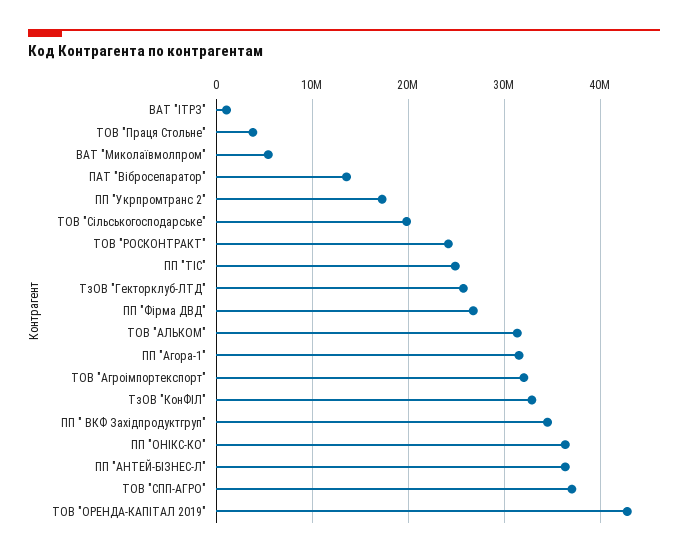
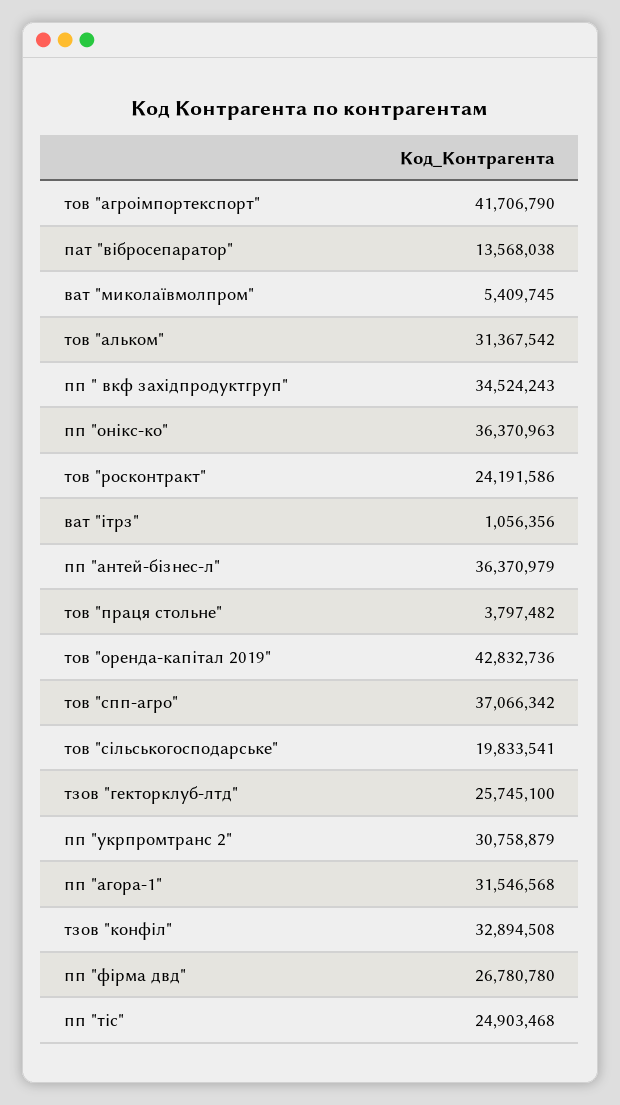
  {
    "ВАТ \"ІТРЗ\"": 1056356,
    "ТОВ \"Праця Стольне\"": 3797482,
    "ВАТ \"Миколаївмолпром\"": 5409745,
    "ПАТ \"Вібросепаратор\"": 13568038,
-   "ПП \"Укрпромтранс 2\"": 17000000,
+   "ПП \"Укрпромтранс 2\"": 30758879,
    "ТОВ \"Сільськогосподарське\"": 19833541,
    "ТОВ \"РОСКОНТРАКТ\"": 24191586,
    "ПП \"ТІС\"": 24903468,
    "ТзОВ \"Гекторклуб-ЛТД\"": 25745100,
    "ПП \"Фірма ДВД\"": 26780780,
    "ТОВ \"АЛЬКОМ\"": 31367542,
    "ПП \"Агора-1\"": 31546568,
-   "ТОВ \"Агроімпортекспорт\"": 32000000,
+   "ТОВ \"Агроімпортекспорт\"": 41706790,
    "ТзОВ \"КонФІЛ\"": 32894508,
    "ПП \" ВКФ Західпродуктгруп\"": 34524243,
    "ПП \"ОНІКС-КО\"": 36370963,
    "ПП \"АНТЕЙ-БІЗНЕС-Л\"": 36370979,
    "ТОВ \"СПП-АГРО\"": 37066342,
    "ТОВ \"ОРЕНДА-КАПІТАЛ 2019\"": 42832736
  }

